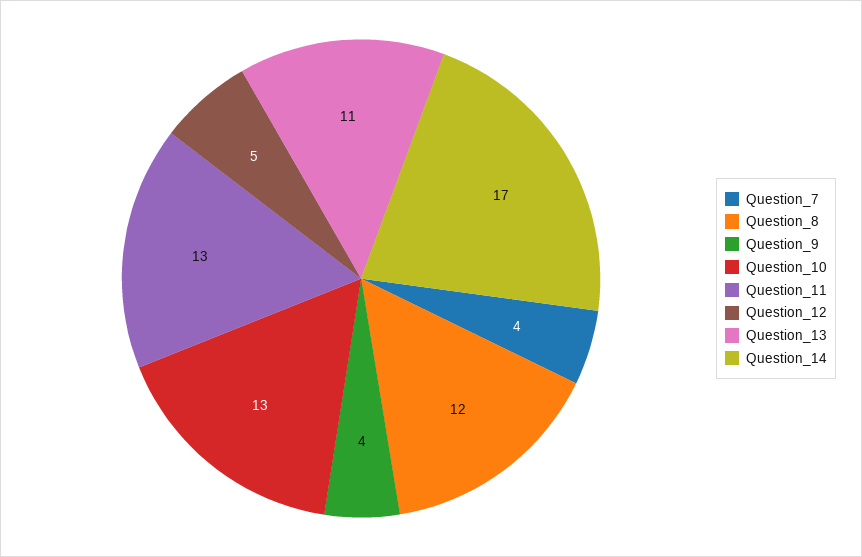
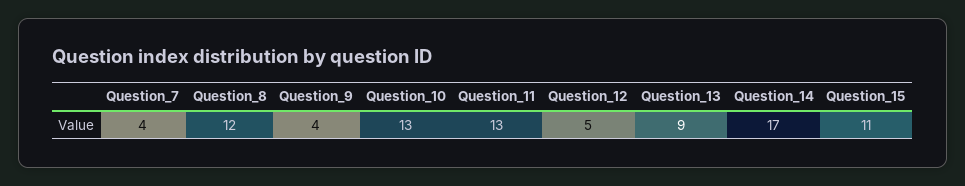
  {
    "Question_7": 4,
    "Question_8": 12,
    "Question_9": 4,
    "Question_10": 13,
    "Question_11": 13,
    "Question_12": 5,
-   "Question_13": 11,
+   "Question_13": 9,
-   "Question_14": 17
+   "Question_14": 17,
+   "Question_15": 11
  }

